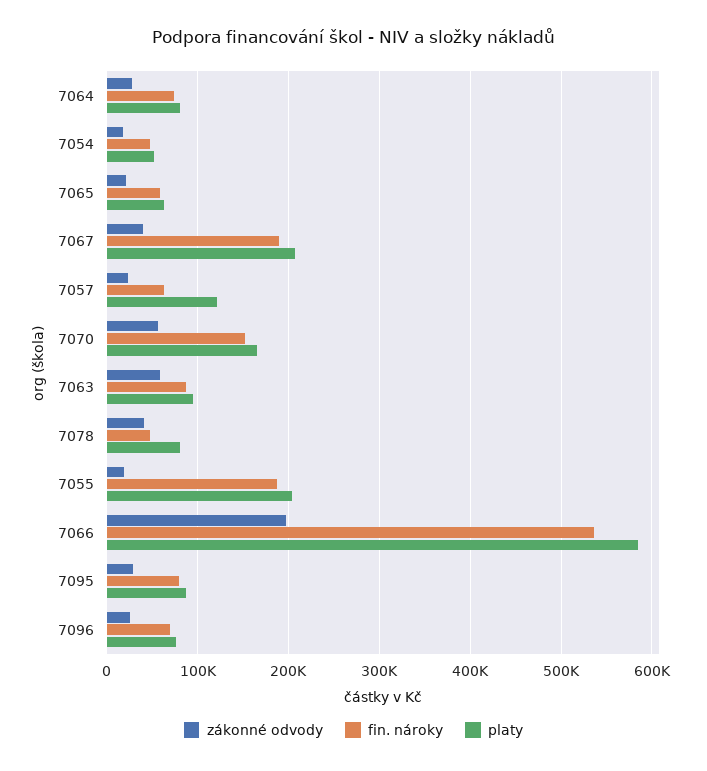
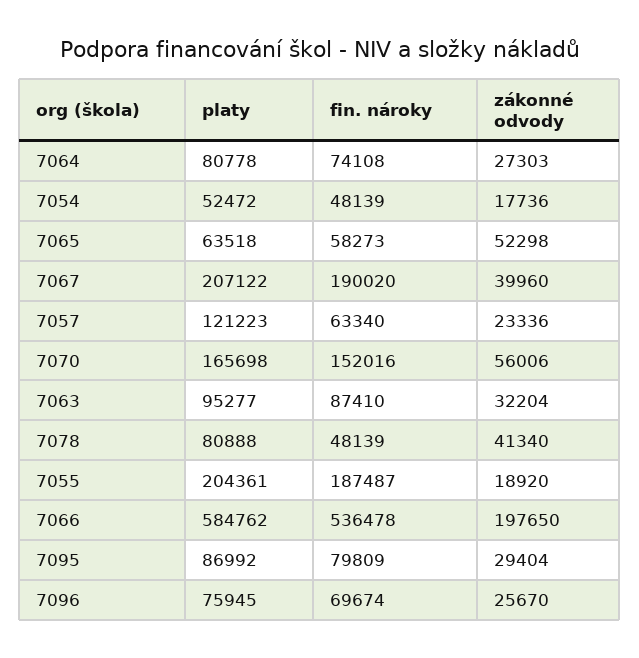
  {
    "zákonné odvody": {
      "7064": 27303,
      "7054": 17736,
-     "7065": 20000,
+     "7065": 52298,
      "7067": 39960,
      "7057": 23336,
      "7070": 56006,
-     "7063": 60000,
+     "7063": 32204,
      "7078": 41340,
      "7055": 18920,
      "7066": 197650,
      "7095": 29404,
      "7096": 25670
    },
    "fin. nároky": {
      "7064": 74108,
      "7054": 48139,
      "7065": 58273,
      "7067": 190020,
      "7057": 63340,
      "7070": 152016,
      "7063": 87410,
      "7078": 48139,
      "7055": 187487,
      "7066": 536478,
      "7095": 79809,
      "7096": 69674
    },
    "platy": {
      "7064": 80778,
      "7054": 52472,
      "7065": 63518,
      "7067": 207122,
      "7057": 121223,
      "7070": 165698,
      "7063": 95277,
      "7078": 80888,
      "7055": 204361,
      "7066": 584762,
      "7095": 86992,
      "7096": 75945
    }
  }

